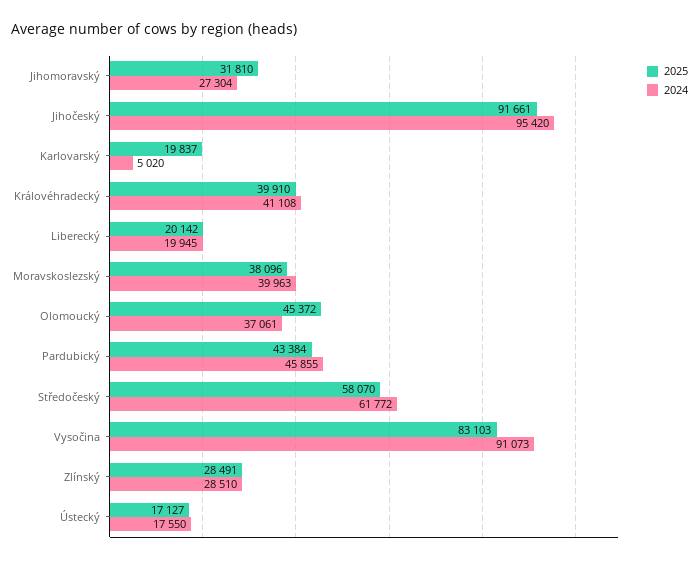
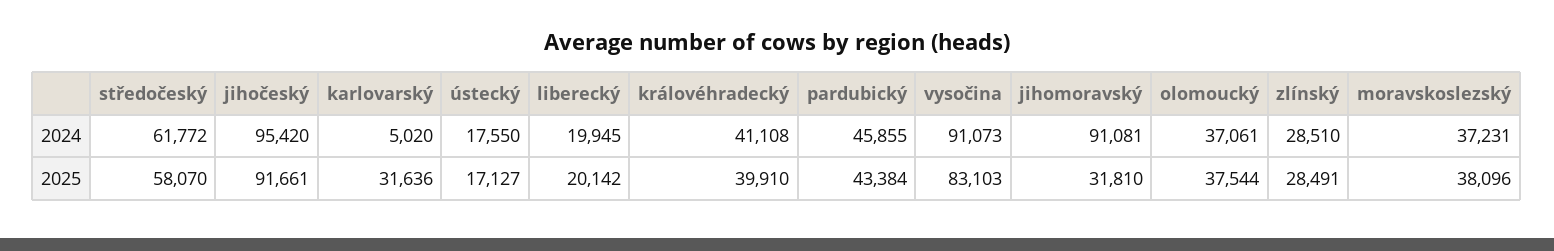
  {
    "2025": {
      "Jihomoravský": 31810,
      "Jihočeský": 91661,
-     "Karlovarský": 19837,
+     "Karlovarský": 31636,
      "Královéhradecký": 39910,
      "Liberecký": 20142,
      "Moravskoslezský": 38096,
-     "Olomoucký": 45372,
+     "Olomoucký": 37544,
      "Pardubický": 43384,
      "Středočeský": 58070,
      "Vysočina": 83103,
      "Zlínský": 28491,
      "Ústecký": 17127
    },
    "2024": {
-     "Jihomoravský": 27304,
+     "Jihomoravský": 91081,
      "Jihočeský": 95420,
      "Karlovarský": 5020,
      "Královéhradecký": 41108,
      "Liberecký": 19945,
-     "Moravskoslezský": 39963,
+     "Moravskoslezský": 37231,
      "Olomoucký": 37061,
      "Pardubický": 45855,
      "Středočeský": 61772,
      "Vysočina": 91073,
      "Zlínský": 28510,
      "Ústecký": 17550
    }
  }

